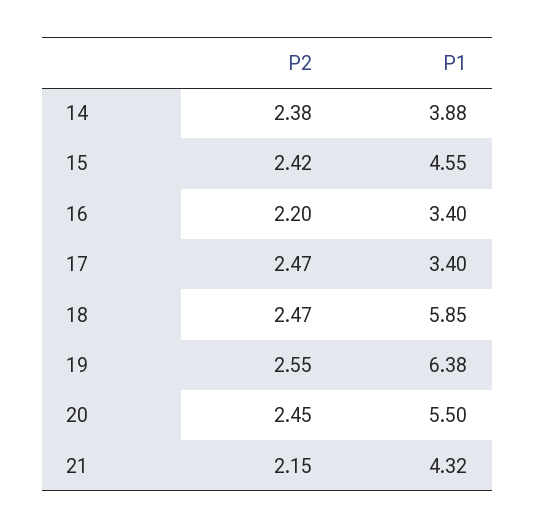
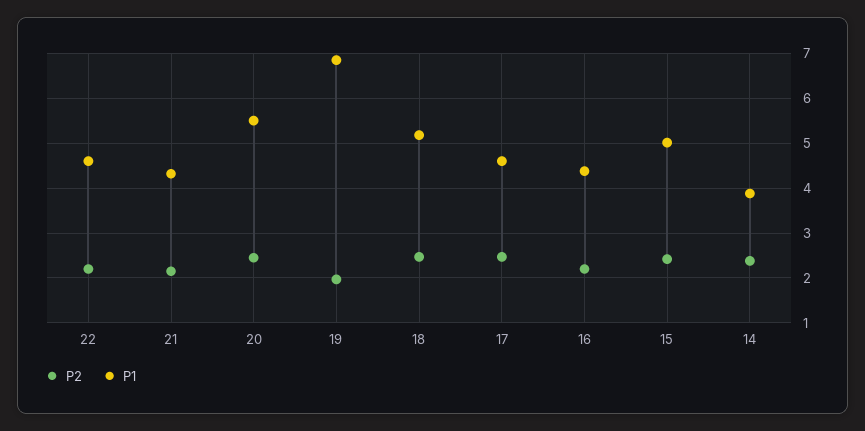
  {
    "P2": {
      "14": 2.38,
      "15": 2.42,
      "16": 2.2,
      "17": 2.47,
      "18": 2.47,
-     "19": 2.55,
+     "19": 2,
      "20": 2.45,
-     "21": 2.15
+     "21": 2.15,
+     "22": 2.2
    },
    "P1": {
      "14": 3.88,
-     "15": 4.55,
+     "15": 5,
-     "16": 3.4,
+     "16": 4.4,
-     "17": 3.4,
+     "17": 4.6,
-     "18": 5.85,
+     "18": 5.2,
-     "19": 6.38,
+     "19": 6.8,
      "20": 5.5,
-     "21": 4.32
+     "21": 4.32,
+     "22": 4.6
    }
  }

